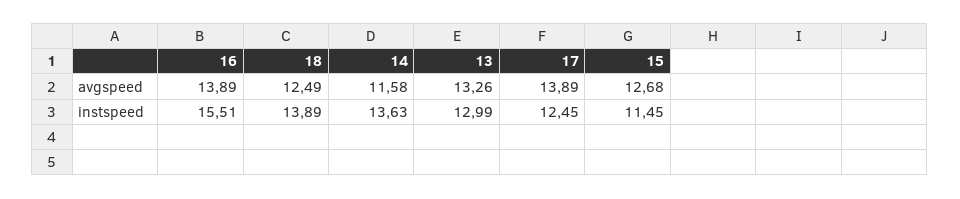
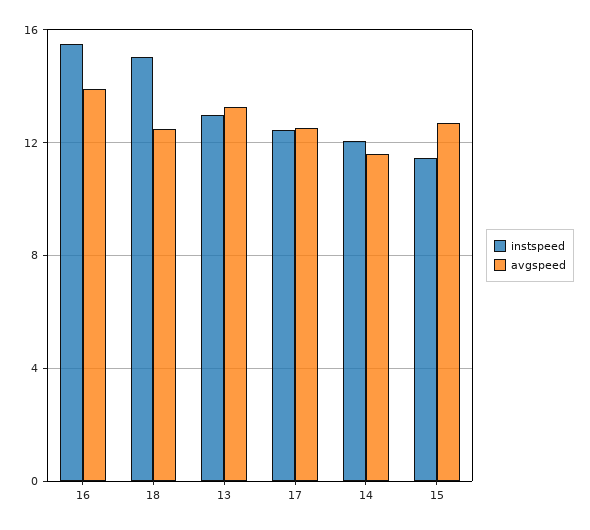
  {
    "avgspeed": {
      "16": 13.89,
      "18": 12.49,
      "14": 11.58,
      "13": 13.26,
-     "17": 13.89,
+     "17": 12.5,
      "15": 12.68
    },
    "instspeed": {
      "16": 15.51,
-     "18": 13.89,
+     "18": 15,
-     "14": 13.63,
+     "14": 12,
      "13": 12.99,
      "17": 12.45,
      "15": 11.45
    }
  }

